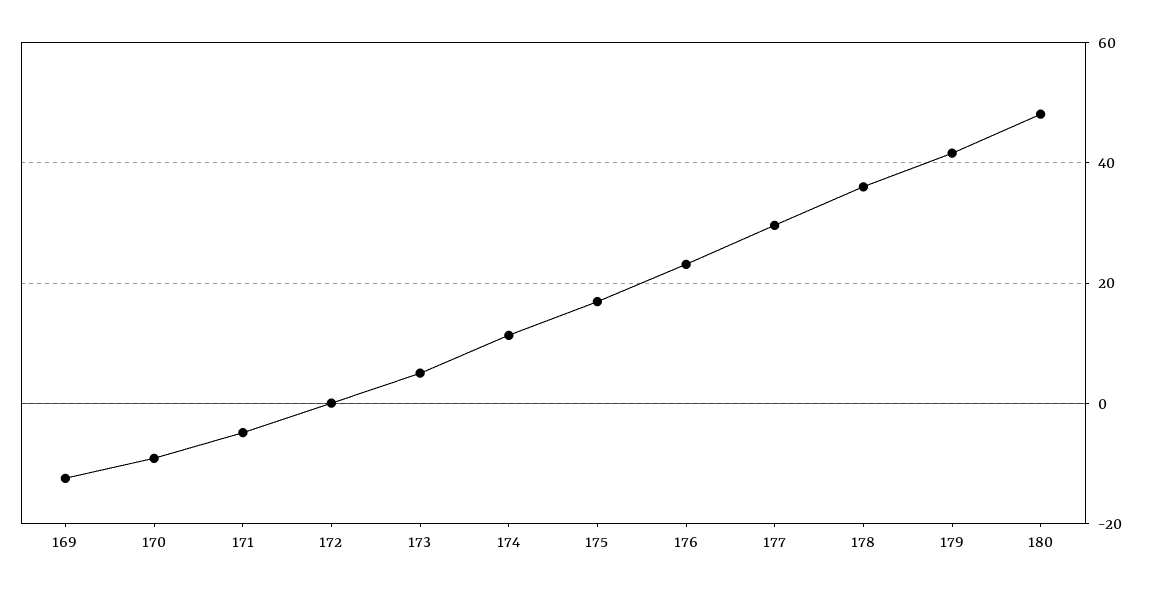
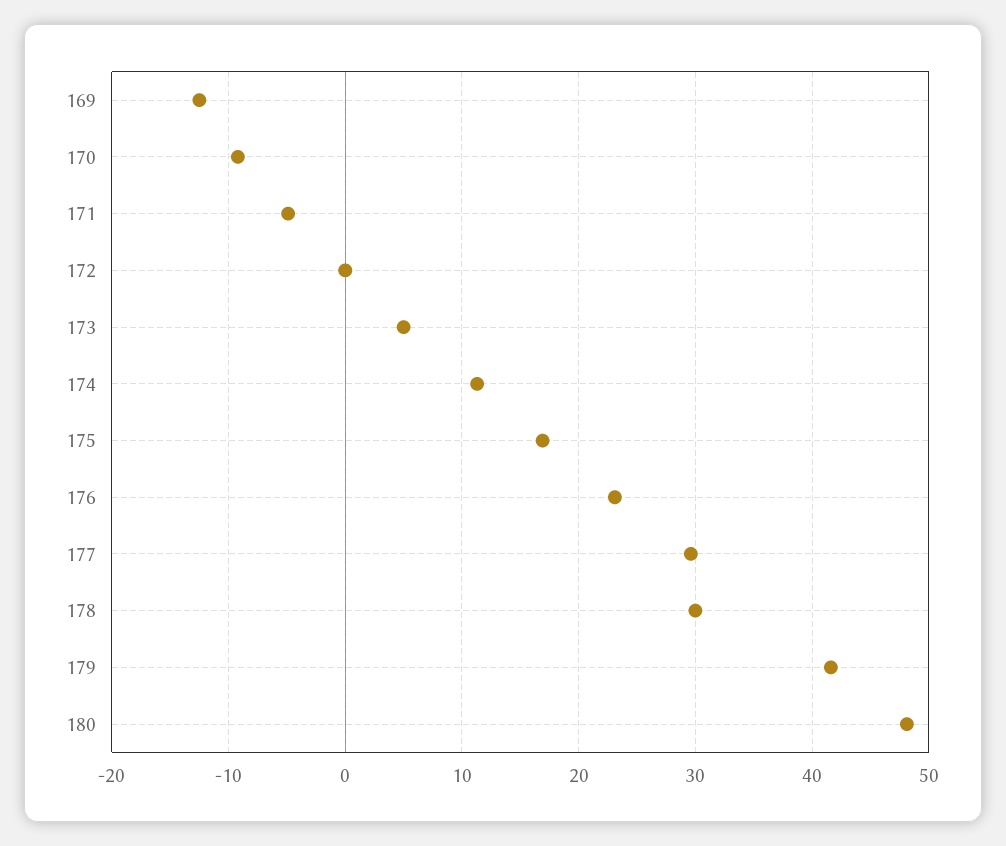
  {
    "169": -13,
    "170": -9,
    "171": -5,
    "172": 0,
    "173": 5,
    "174": 11,
    "175": 17,
    "176": 23,
    "177": 30,
-   "178": 36,
+   "178": 30,
    "179": 42,
    "180": 48
  }

